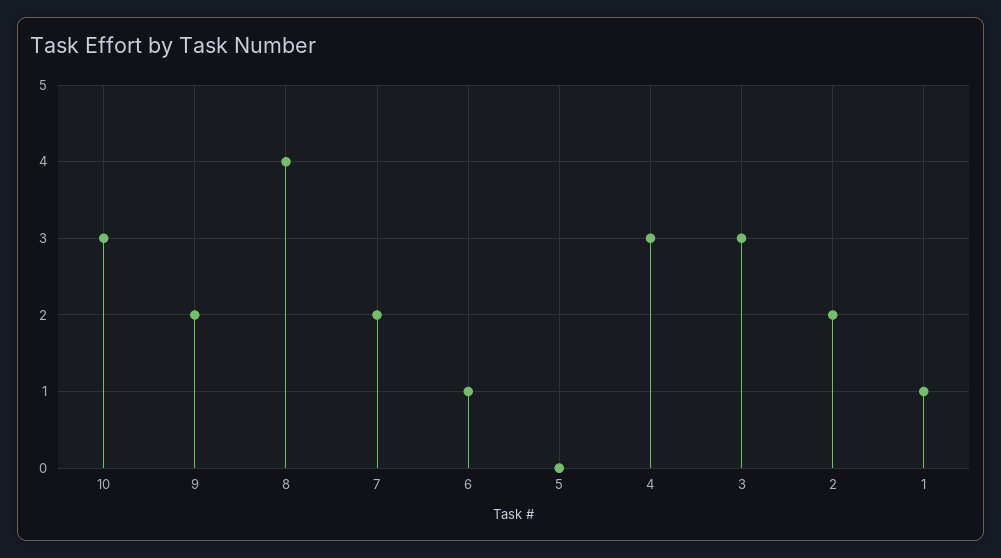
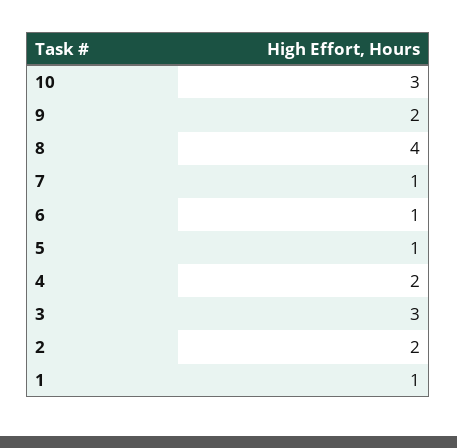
  {
    "10": 3,
    "9": 2,
    "8": 4,
-   "7": 2,
+   "7": 1,
    "6": 1,
-   "5": 0,
+   "5": 1,
-   "4": 3,
+   "4": 2,
    "3": 3,
    "2": 2,
    "1": 1
  }

